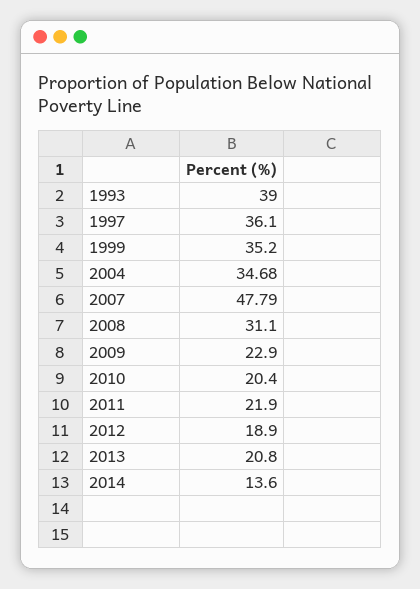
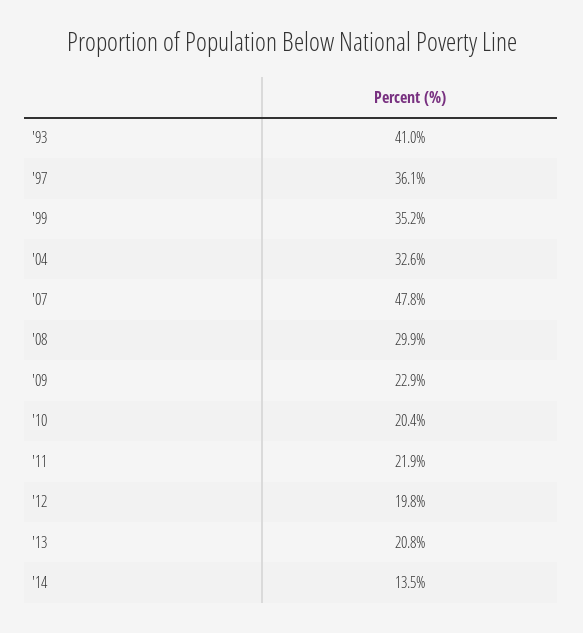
  {
-   "1993": 39,
+   "1993": 41,
    "1997": 36.1,
    "1999": 35.2,
-   "2004": 34.68,
+   "2004": 32.6,
-   "2007": 47.79,
+   "2007": 47.8,
-   "2008": 31.1,
+   "2008": 29.9,
    "2009": 22.9,
    "2010": 20.4,
    "2011": 21.9,
-   "2012": 18.9,
+   "2012": 19.8,
    "2013": 20.8,
-   "2014": 13.6
+   "2014": 13.5
  }

